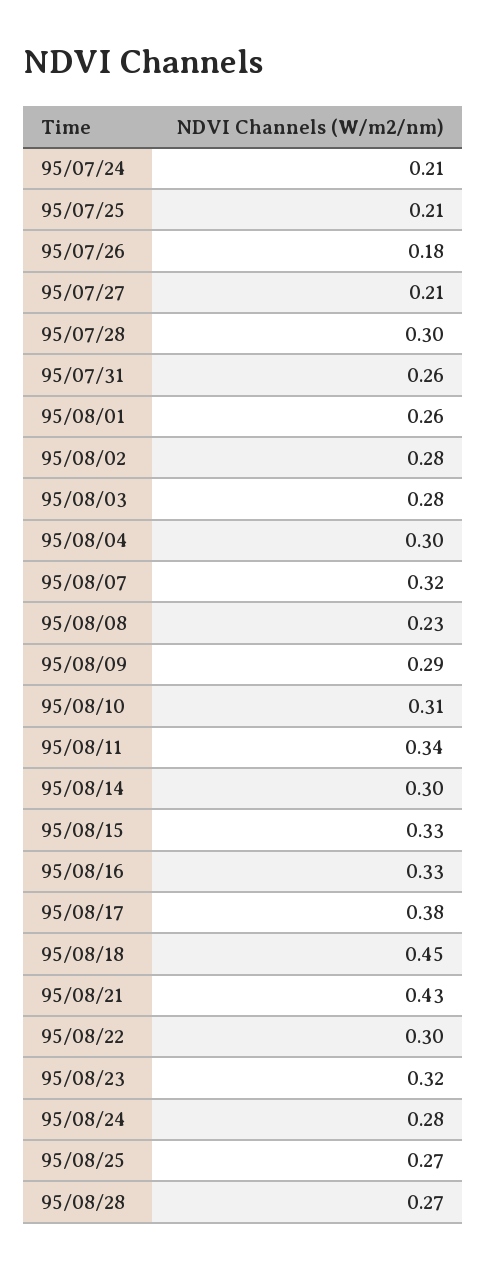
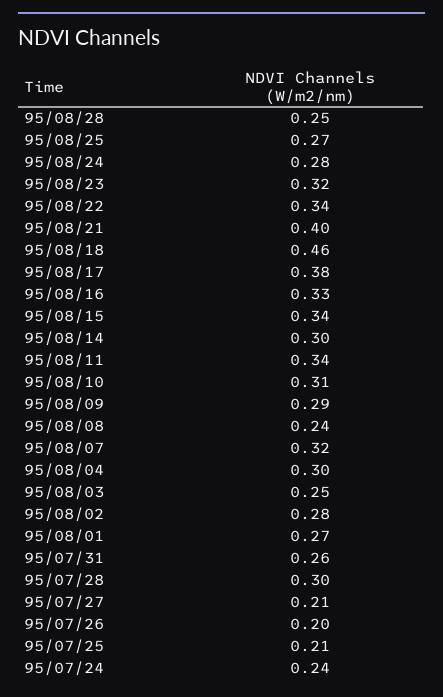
  {
-   "95/07/24": 0.21,
+   "95/07/24": 0.24,
    "95/07/25": 0.21,
-   "95/07/26": 0.18,
+   "95/07/26": 0.2,
    "95/07/27": 0.21,
    "95/07/28": 0.3,
    "95/07/31": 0.26,
-   "95/08/01": 0.26,
+   "95/08/01": 0.27,
    "95/08/02": 0.28,
-   "95/08/03": 0.28,
+   "95/08/03": 0.25,
    "95/08/04": 0.3,
    "95/08/07": 0.32,
-   "95/08/08": 0.23,
+   "95/08/08": 0.24,
    "95/08/09": 0.29,
    "95/08/10": 0.31,
    "95/08/11": 0.34,
    "95/08/14": 0.3,
-   "95/08/15": 0.33,
+   "95/08/15": 0.34,
    "95/08/16": 0.33,
    "95/08/17": 0.38,
-   "95/08/18": 0.45,
+   "95/08/18": 0.46,
-   "95/08/21": 0.43,
+   "95/08/21": 0.4,
-   "95/08/22": 0.3,
+   "95/08/22": 0.34,
    "95/08/23": 0.32,
    "95/08/24": 0.28,
    "95/08/25": 0.27,
-   "95/08/28": 0.27
+   "95/08/28": 0.25
  }

